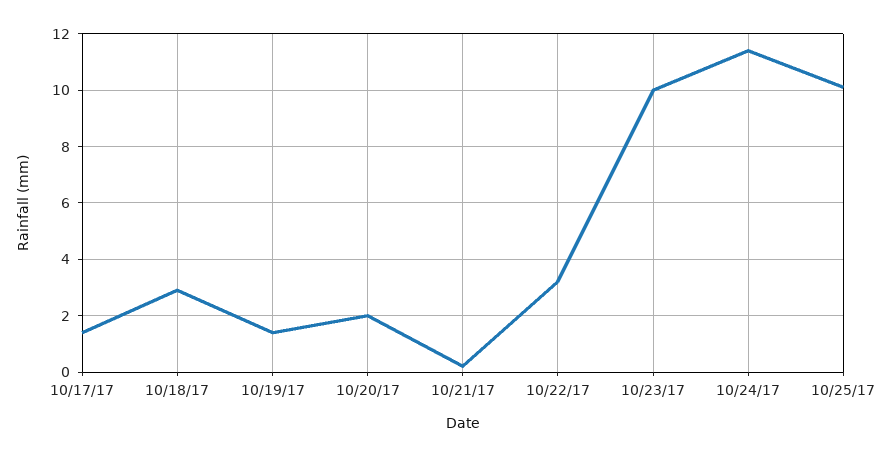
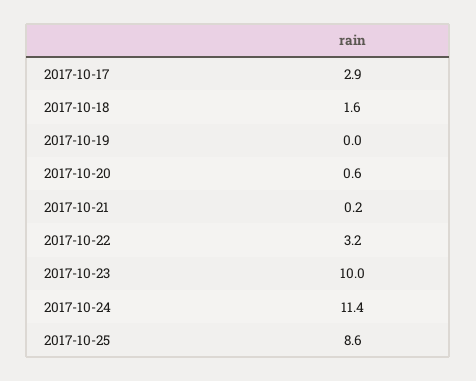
  {
-   "10/17/17": 1.5,
+   "10/17/17": 2.9,
-   "10/18/17": 3,
+   "10/18/17": 1.6,
-   "10/19/17": 1.5,
+   "10/19/17": 0,
-   "10/20/17": 2,
+   "10/20/17": 0.6,
    "10/21/17": 0.2,
    "10/22/17": 3.2,
    "10/23/17": 10,
    "10/24/17": 11.4,
-   "10/25/17": 10
+   "10/25/17": 8.6
  }

